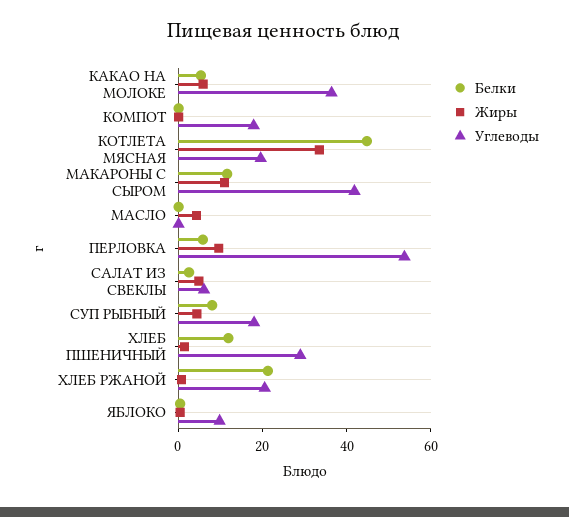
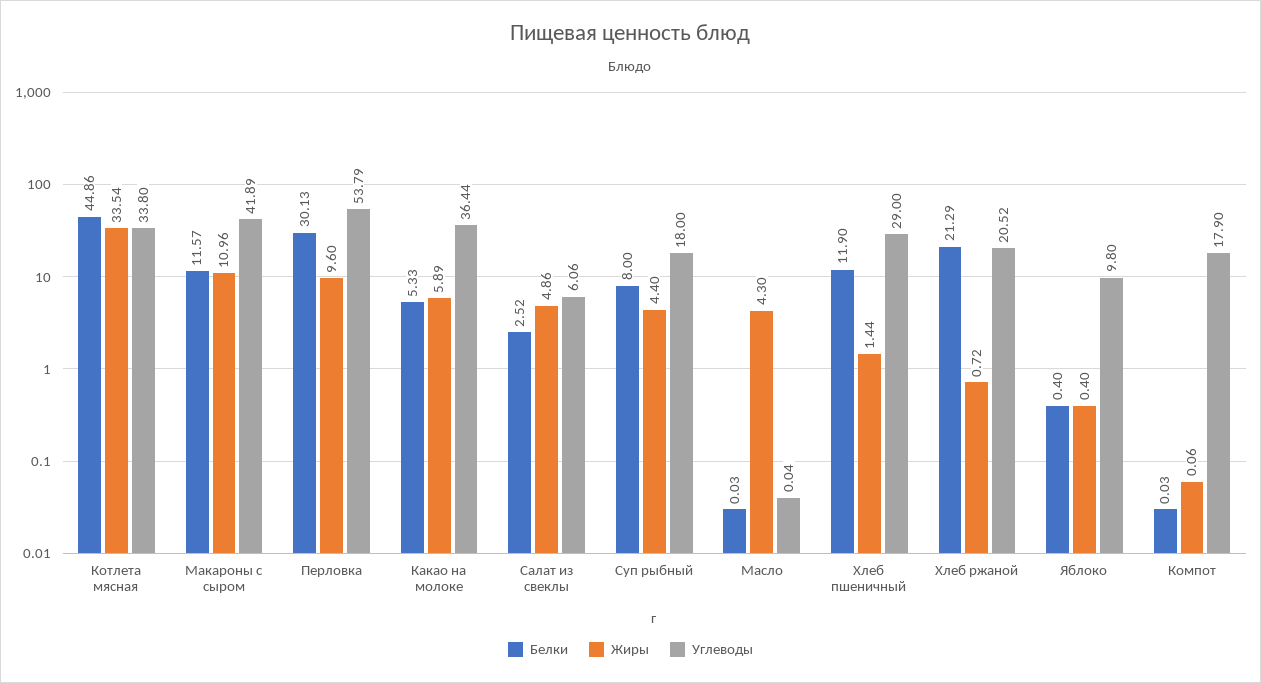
  {
    "Белки": {
      "КАКАО НА МОЛОКЕ": 5.33,
      "КОМПОТ": 0.03,
      "КОТЛЕТА МЯСНАЯ": 44.86,
      "МАКАРОНЫ С СЫРОМ": 11.57,
      "МАСЛО": 0.03,
-     "ПЕРЛОВКА": 5,
+     "ПЕРЛОВКА": 30.13,
      "САЛАТ ИЗ СВЕКЛЫ": 2.52,
      "СУП РЫБНЫЙ": 8,
      "ХЛЕБ ПШЕНИЧНЫЙ": 11.9,
      "ХЛЕБ РЖАНОЙ": 21.29,
      "ЯБЛОКО": 0.4
    },
    "Жиры": {
      "КАКАО НА МОЛОКЕ": 5.89,
      "КОМПОТ": 0.06,
      "КОТЛЕТА МЯСНАЯ": 33.54,
      "МАКАРОНЫ С СЫРОМ": 10.96,
      "МАСЛО": 4.3,
      "ПЕРЛОВКА": 9.6,
      "САЛАТ ИЗ СВЕКЛЫ": 4.86,
      "СУП РЫБНЫЙ": 4.4,
      "ХЛЕБ ПШЕНИЧНЫЙ": 1.44,
      "ХЛЕБ РЖАНОЙ": 0.72,
      "ЯБЛОКО": 0.4
    },
    "Углеводы": {
      "КАКАО НА МОЛОКЕ": 36.44,
      "КОМПОТ": 17.9,
-     "КОТЛЕТА МЯСНАЯ": 20,
+     "КОТЛЕТА МЯСНАЯ": 33.8,
      "МАКАРОНЫ С СЫРОМ": 41.89,
      "МАСЛО": 0.04,
      "ПЕРЛОВКА": 53.79,
      "САЛАТ ИЗ СВЕКЛЫ": 6.06,
      "СУП РЫБНЫЙ": 18,
      "ХЛЕБ ПШЕНИЧНЫЙ": 29,
      "ХЛЕБ РЖАНОЙ": 20.52,
      "ЯБЛОКО": 9.8
    }
  }

